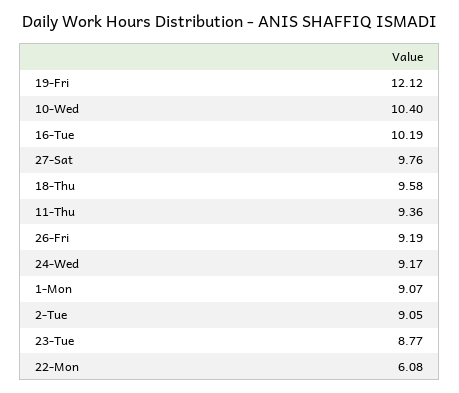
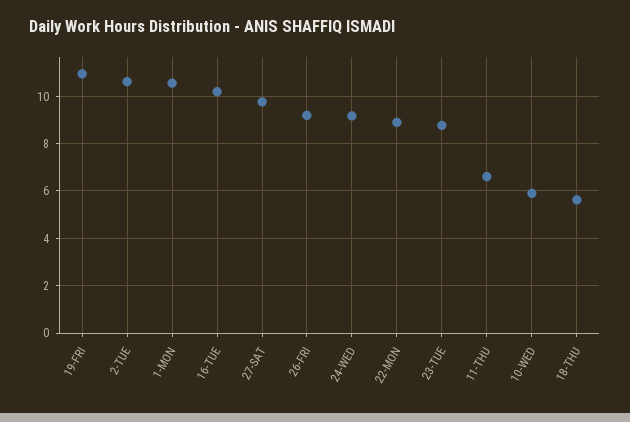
  {
-   "19-Fri": 12.12,
+   "19-Fri": 11,
-   "10-Wed": 10.4,
+   "10-Wed": 6,
    "16-Tue": 10.19,
    "27-Sat": 9.76,
-   "18-Thu": 9.58,
+   "18-Thu": 5.5,
-   "11-Thu": 9.36,
+   "11-Thu": 6.5,
    "26-Fri": 9.19,
    "24-Wed": 9.17,
-   "1-Mon": 9.07,
+   "1-Mon": 10.5,
-   "2-Tue": 9.05,
+   "2-Tue": 10.5,
    "23-Tue": 8.77,
-   "22-Mon": 6.08
+   "22-Mon": 9
  }

